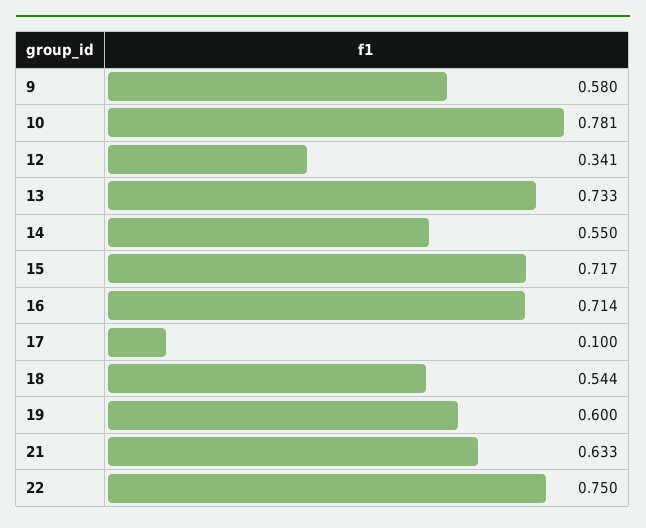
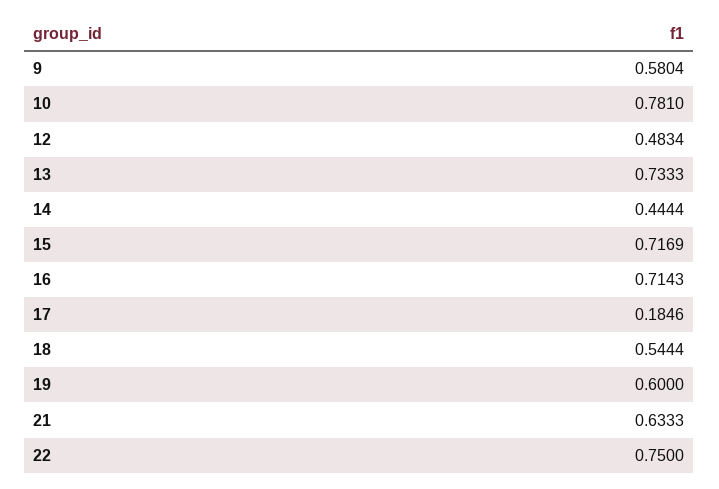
  {
    "9": 0.5804,
    "10": 0.781,
-   "12": 0.341,
+   "12": 0.4834,
    "13": 0.7333,
-   "14": 0.55,
+   "14": 0.4444,
    "15": 0.7169,
    "16": 0.7143,
-   "17": 0.1,
+   "17": 0.1846,
    "18": 0.5444,
    "19": 0.6,
    "21": 0.6333,
    "22": 0.75
  }

